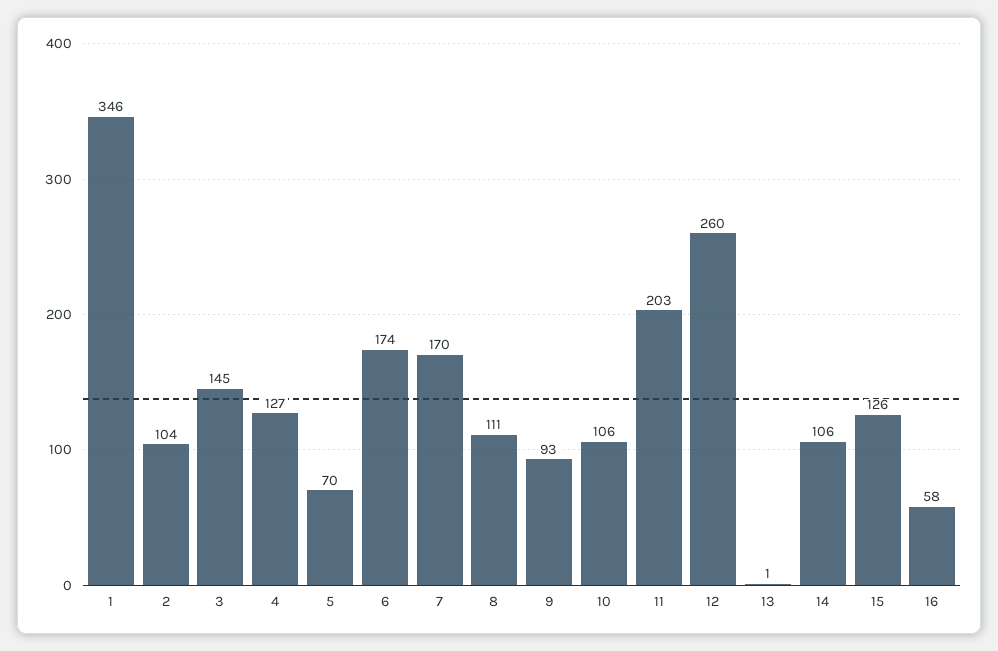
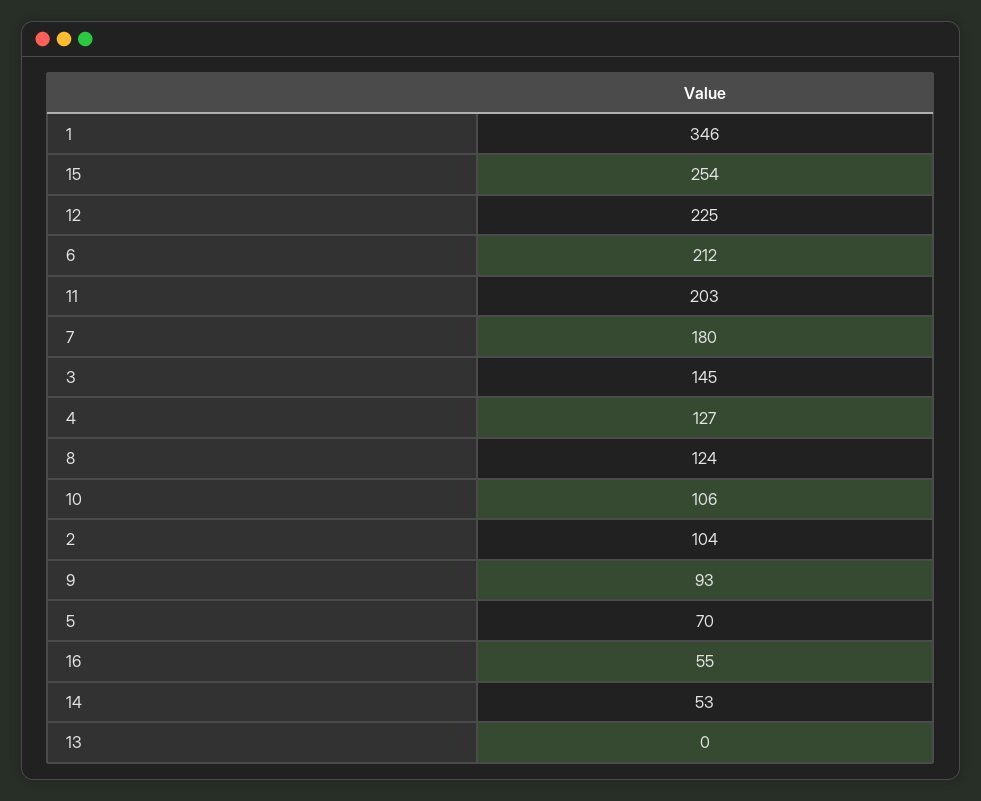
  {
    "1": 346,
    "2": 104,
    "3": 145,
    "4": 127,
    "5": 70,
-   "6": 174,
+   "6": 212,
-   "7": 170,
+   "7": 180,
-   "8": 111,
+   "8": 124,
    "9": 93,
    "10": 106,
    "11": 203,
-   "12": 260,
+   "12": 225,
-   "13": 1,
+   "13": 0,
-   "14": 106,
+   "14": 53,
-   "15": 126,
+   "15": 254,
-   "16": 58
+   "16": 55
  }

